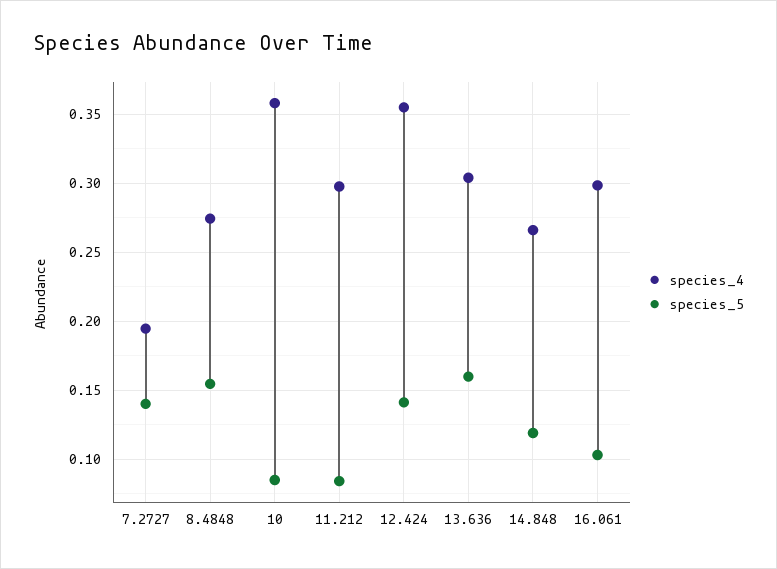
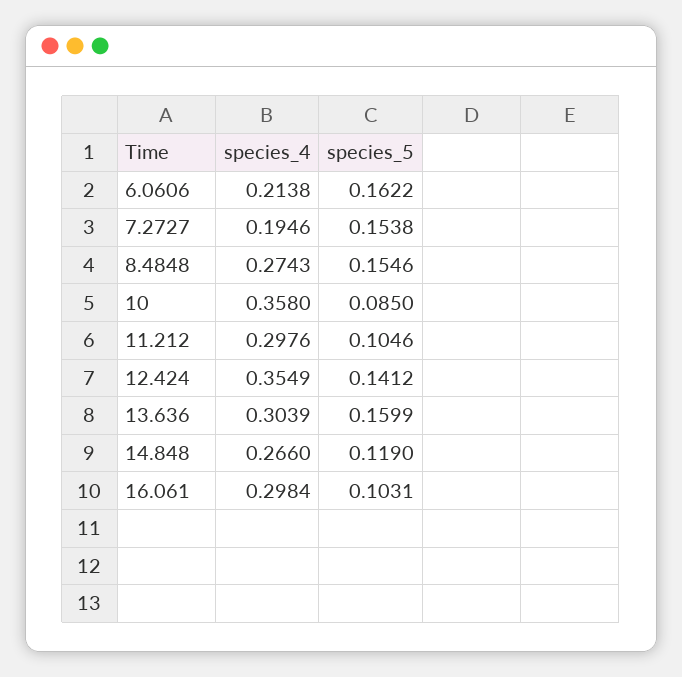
  {
    "species_4": {
      "7.2727": 0.1946,
      "8.4848": 0.2743,
      "10": 0.358,
      "11.212": 0.2976,
      "12.424": 0.3549,
      "13.636": 0.3039,
      "14.848": 0.266,
-     "16.061": 0.2984
+     "16.061": 0.2984,
+     "6.0606": 0.2138
    },
    "species_5": {
-     "7.2727": 0.14,
+     "7.2727": 0.1538,
      "8.4848": 0.1546,
      "10": 0.085,
-     "11.212": 0.085,
+     "11.212": 0.1046,
      "12.424": 0.1412,
      "13.636": 0.1599,
      "14.848": 0.119,
-     "16.061": 0.1031
+     "16.061": 0.1031,
+     "6.0606": 0.1622
    }
  }

